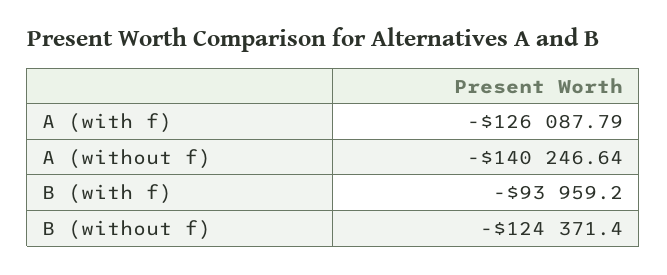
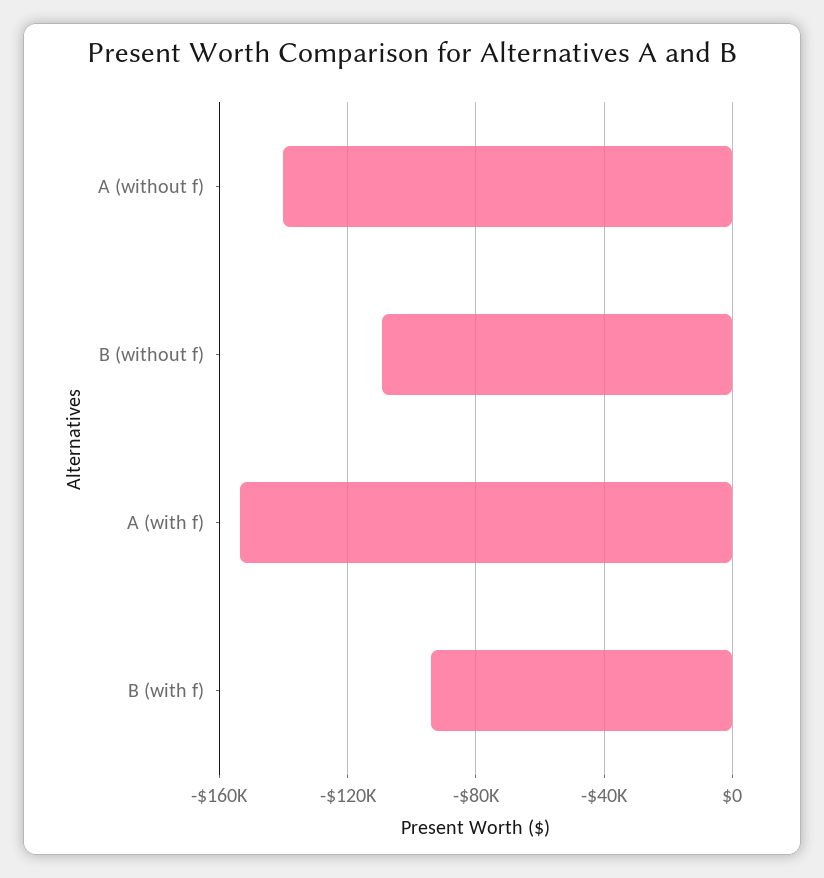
  {
-   "A (with f)": -126087.79,
+   "A (with f)": -155000,
    "A (without f)": -140246.64,
    "B (with f)": -93959.2,
-   "B (without f)": -124371.4
+   "B (without f)": -110000
  }

